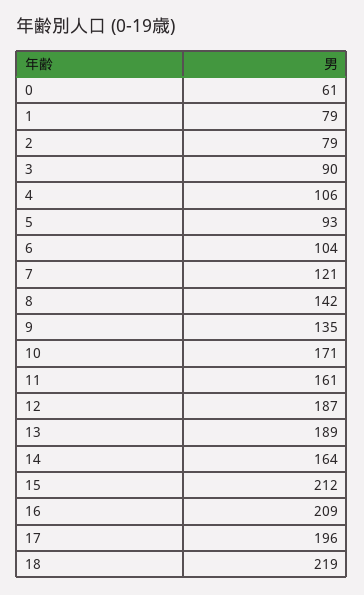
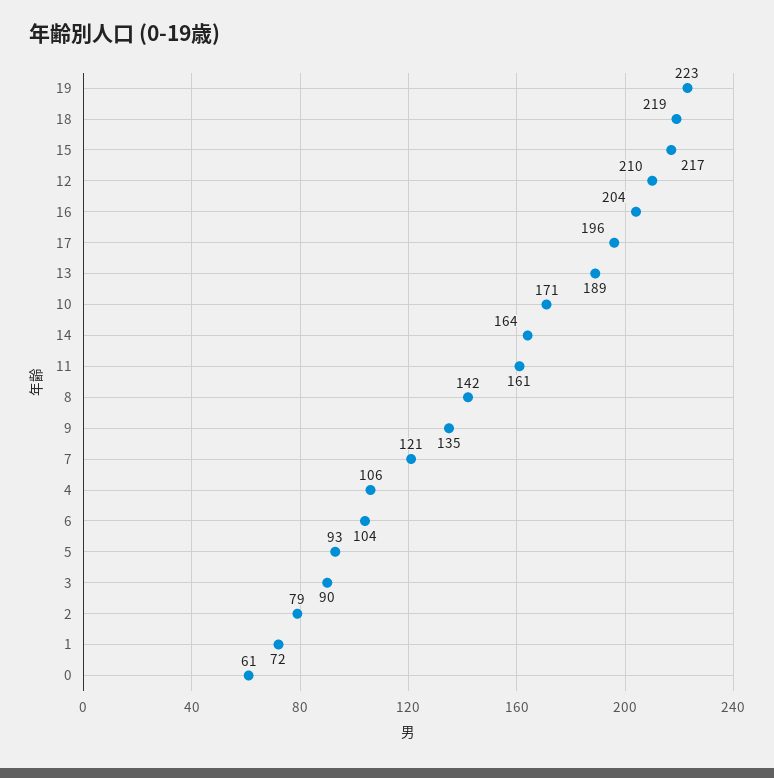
  {
    "0": 61,
-   "1": 79,
+   "1": 72,
    "2": 79,
    "3": 90,
    "4": 106,
    "5": 93,
    "6": 104,
    "7": 121,
    "8": 142,
    "9": 135,
    "10": 171,
    "11": 161,
-   "12": 187,
+   "12": 210,
    "13": 189,
    "14": 164,
-   "15": 212,
+   "15": 217,
-   "16": 209,
+   "16": 204,
    "17": 196,
-   "18": 219
+   "18": 219,
+   "19": 223
  }

